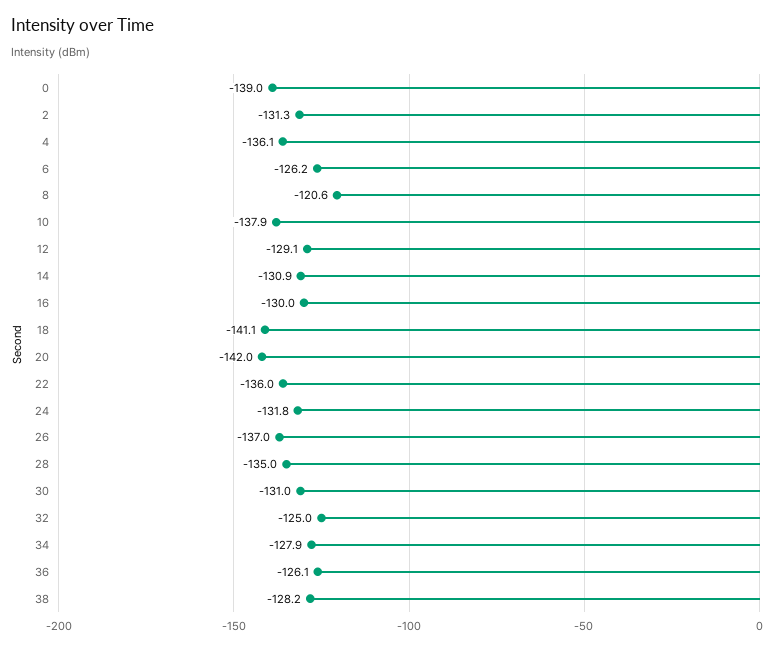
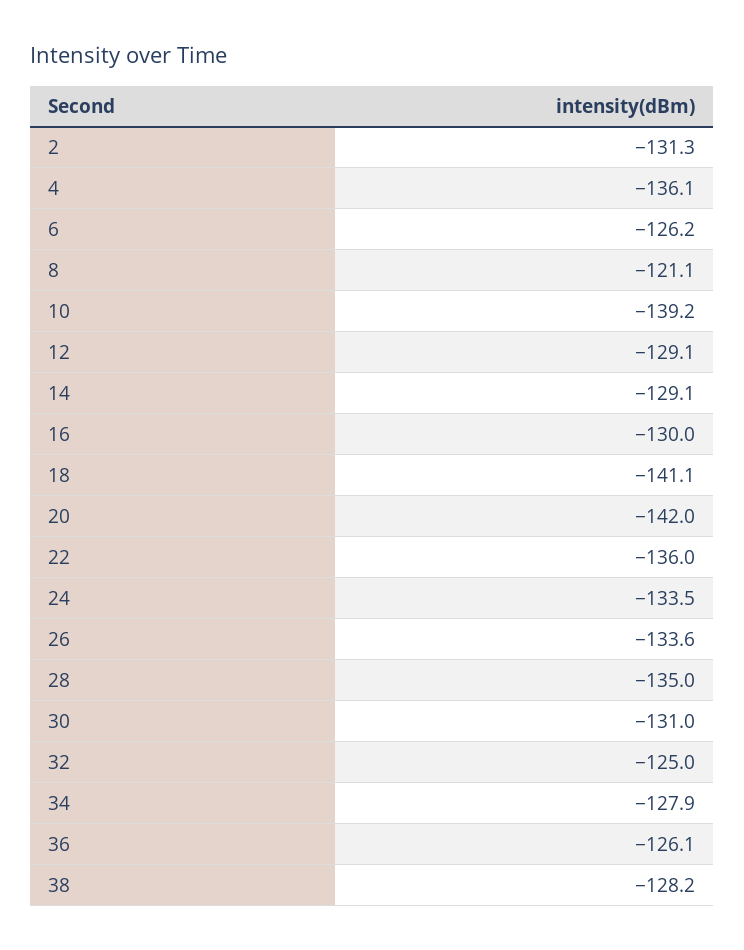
  {
-   "0": -139,
    "2": -131.3,
    "4": -136.1,
    "6": -126.2,
-   "8": -120.6,
+   "8": -121.1,
-   "10": -137.9,
+   "10": -139.2,
    "12": -129.1,
-   "14": -130.9,
+   "14": -129.1,
    "16": -130,
    "18": -141.1,
    "20": -142,
    "22": -136,
-   "24": -131.8,
+   "24": -133.5,
-   "26": -137,
+   "26": -133.6,
    "28": -135,
    "30": -131,
    "32": -125,
    "34": -127.9,
    "36": -126.1,
    "38": -128.2
  }

